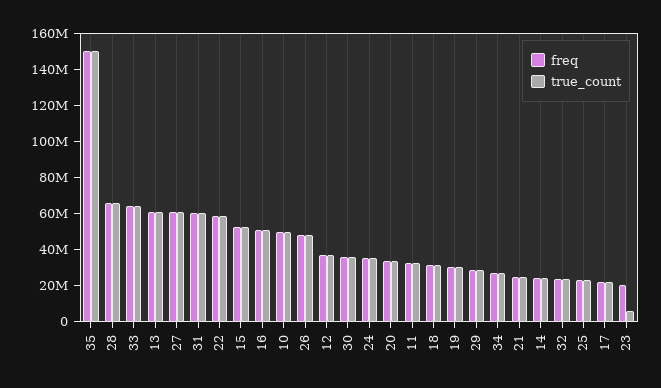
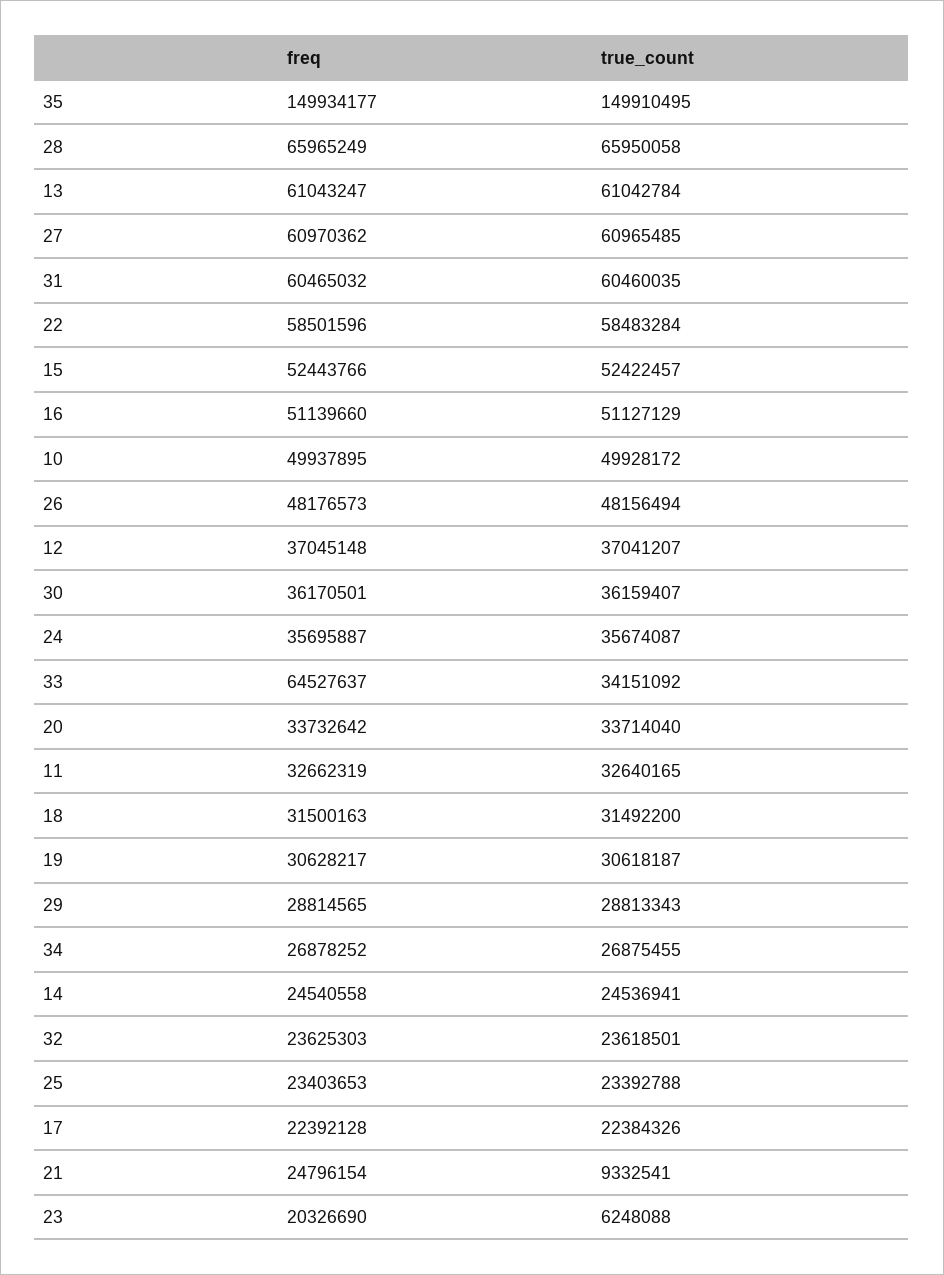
  {
    "freq": {
      "35": 149934177,
      "28": 65965249,
      "33": 64527637,
      "13": 61043247,
      "27": 60970362,
      "31": 60465032,
      "22": 58501596,
      "15": 52443766,
      "16": 51139660,
      "10": 49937895,
      "26": 48176573,
      "12": 37045148,
      "30": 36170501,
      "24": 35695887,
      "20": 33732642,
      "11": 32662319,
      "18": 31500163,
      "19": 30628217,
      "29": 28814565,
      "34": 26878252,
      "21": 24796154,
      "14": 24540558,
      "32": 23625303,
      "25": 23403653,
      "17": 22392128,
      "23": 20326690
    },
    "true_count": {
      "35": 149910495,
      "28": 65950058,
-     "33": 65000000,
+     "33": 34151092,
      "13": 61042784,
      "27": 60965485,
      "31": 60460035,
      "22": 58483284,
      "15": 52422457,
      "16": 51127129,
      "10": 49928172,
      "26": 48156494,
      "12": 37041207,
      "30": 36159407,
      "24": 35674087,
      "20": 33714040,
      "11": 32640165,
      "18": 31492200,
      "19": 30618187,
      "29": 28813343,
      "34": 26875455,
-     "21": 25000000,
+     "21": 9332541,
      "14": 24536941,
      "32": 23618501,
      "25": 23392788,
      "17": 22384326,
      "23": 6248088
    }
  }

